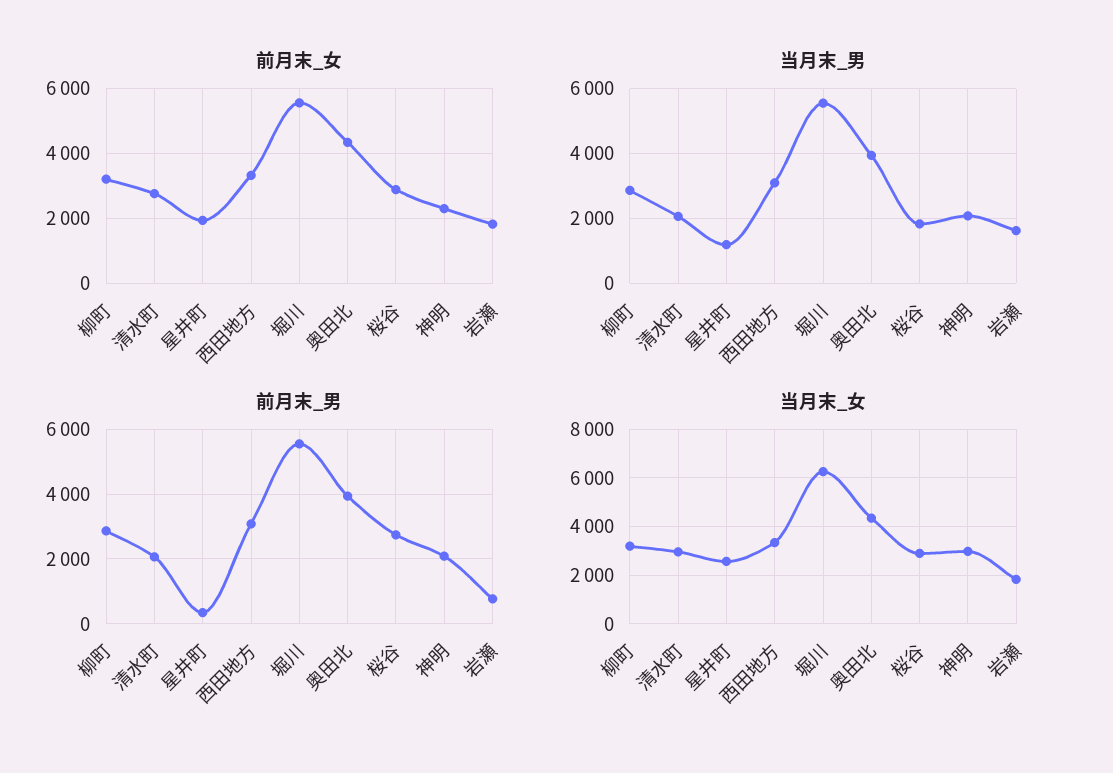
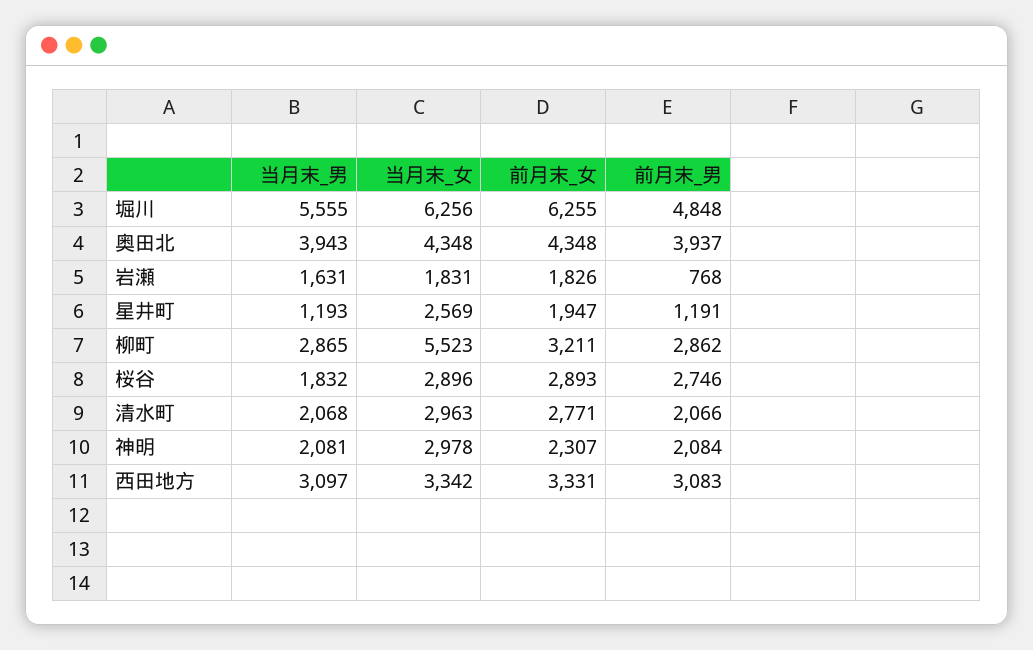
  {
    "前月末_女": {
      "柳町": 3211,
      "清水町": 2771,
      "星井町": 1947,
      "西田地方": 3331,
-     "堀川": 5600,
+     "堀川": 6255,
      "奥田北": 4348,
      "桜谷": 2893,
      "神明": 2307,
      "岩瀬": 1826
    },
    "当月末_男": {
      "柳町": 2865,
      "清水町": 2068,
      "星井町": 1193,
      "西田地方": 3097,
      "堀川": 5555,
      "奥田北": 3943,
      "桜谷": 1832,
      "神明": 2081,
      "岩瀬": 1631
    },
    "前月末_男": {
      "柳町": 2862,
      "清水町": 2066,
-     "星井町": 400,
+     "星井町": 1191,
      "西田地方": 3083,
-     "堀川": 5600,
+     "堀川": 4848,
      "奥田北": 3937,
      "桜谷": 2746,
      "神明": 2084,
      "岩瀬": 768
    },
    "当月末_女": {
-     "柳町": 3250,
+     "柳町": 5523,
      "清水町": 2963,
      "星井町": 2569,
      "西田地方": 3342,
      "堀川": 6256,
      "奥田北": 4348,
      "桜谷": 2896,
      "神明": 2978,
      "岩瀬": 1831
    }
  }

